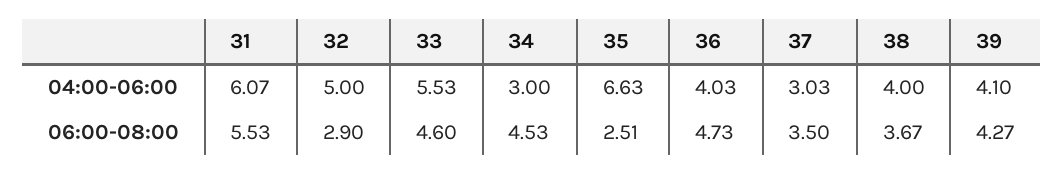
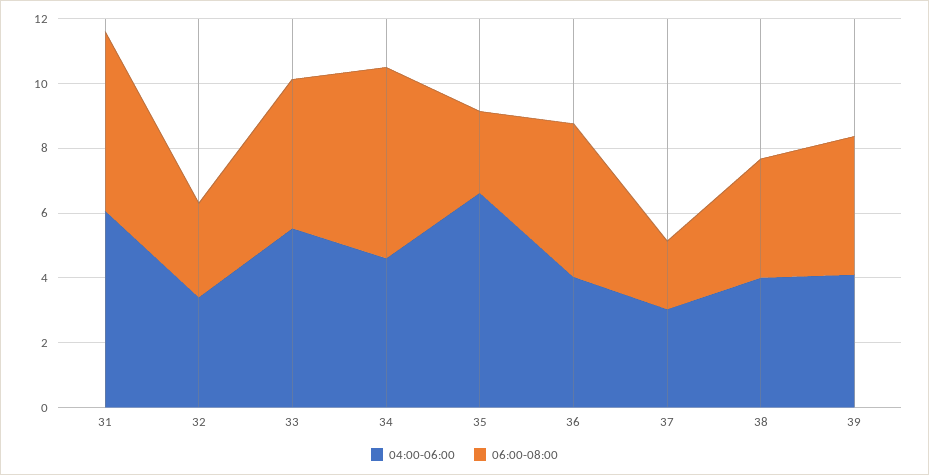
  {
    "04:00-06:00": {
      "31": 6.07,
-     "32": 5,
+     "32": 3.5,
      "33": 5.53,
-     "34": 3,
+     "34": 4.5,
      "35": 6.63,
      "36": 4.03,
      "37": 3.03,
      "38": 4,
      "39": 4.1
    },
    "06:00-08:00": {
      "31": 5.53,
      "32": 2.9,
      "33": 4.6,
-     "34": 4.53,
+     "34": 6,
      "35": 2.51,
      "36": 4.73,
-     "37": 3.5,
+     "37": 2,
      "38": 3.67,
      "39": 4.27
    }
  }

